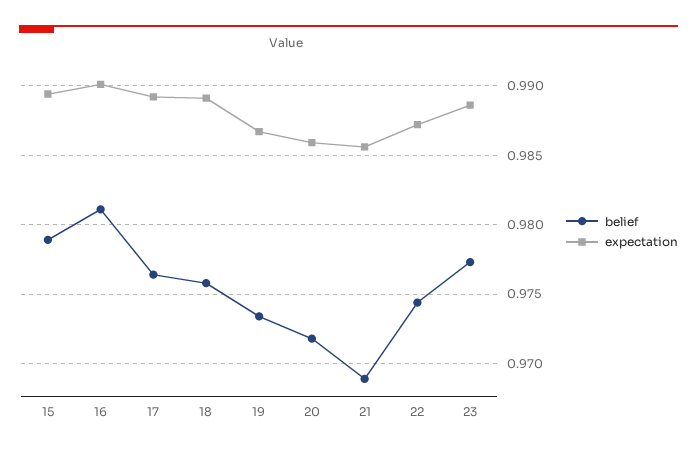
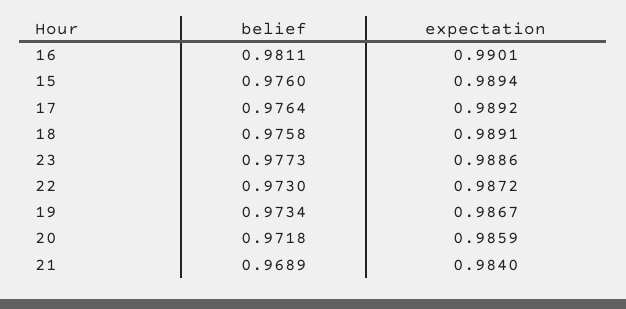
  {
    "belief": {
-     "15": 0.979,
+     "15": 0.976,
      "16": 0.9811,
      "17": 0.9764,
      "18": 0.9758,
      "19": 0.9734,
      "20": 0.9718,
      "21": 0.9689,
-     "22": 0.9745,
+     "22": 0.973,
      "23": 0.9773
    },
    "expectation": {
      "15": 0.9894,
      "16": 0.9901,
      "17": 0.9892,
      "18": 0.9891,
      "19": 0.9867,
      "20": 0.9859,
-     "21": 0.9855,
+     "21": 0.984,
      "22": 0.9872,
      "23": 0.9886
    }
  }

